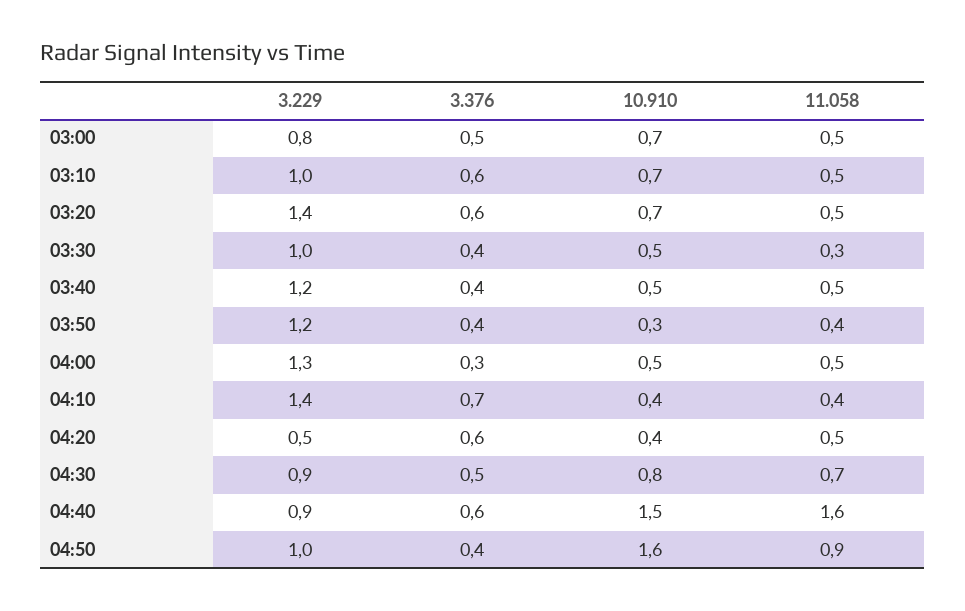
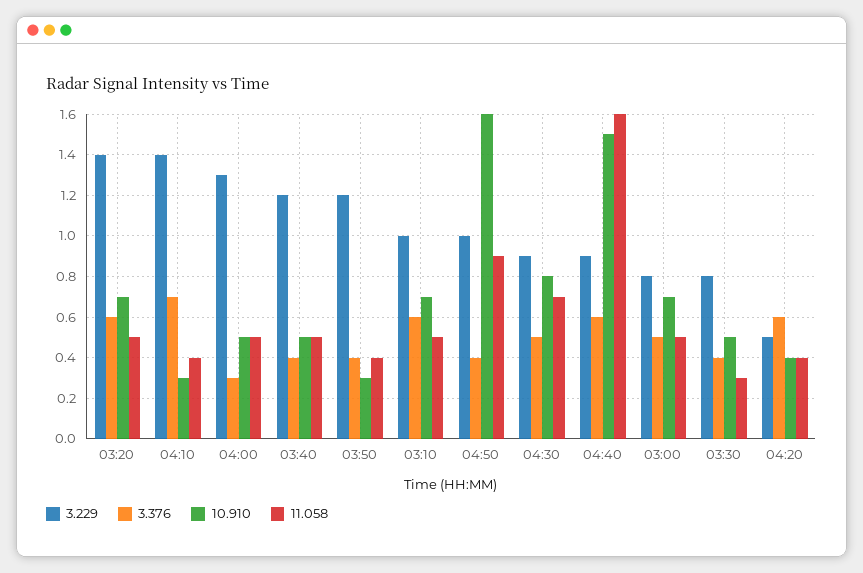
  {
    "3.229": {
      "03:00": 0.8,
      "03:10": 1,
      "03:20": 1.4,
-     "03:30": 1,
+     "03:30": 0.8,
      "03:40": 1.2,
      "03:50": 1.2,
      "04:00": 1.3,
      "04:10": 1.4,
      "04:20": 0.5,
      "04:30": 0.9,
      "04:40": 0.9,
      "04:50": 1
    },
    "3.376": {
      "03:00": 0.5,
      "03:10": 0.6,
      "03:20": 0.6,
      "03:30": 0.4,
      "03:40": 0.4,
      "03:50": 0.4,
      "04:00": 0.3,
      "04:10": 0.7,
      "04:20": 0.6,
      "04:30": 0.5,
      "04:40": 0.6,
      "04:50": 0.4
    },
    "10.910": {
      "03:00": 0.7,
      "03:10": 0.7,
      "03:20": 0.7,
      "03:30": 0.5,
      "03:40": 0.5,
      "03:50": 0.3,
      "04:00": 0.5,
-     "04:10": 0.4,
+     "04:10": 0.3,
      "04:20": 0.4,
      "04:30": 0.8,
      "04:40": 1.5,
      "04:50": 1.6
    },
    "11.058": {
      "03:00": 0.5,
      "03:10": 0.5,
      "03:20": 0.5,
      "03:30": 0.3,
      "03:40": 0.5,
      "03:50": 0.4,
      "04:00": 0.5,
      "04:10": 0.4,
-     "04:20": 0.5,
+     "04:20": 0.4,
      "04:30": 0.7,
      "04:40": 1.6,
      "04:50": 0.9
    }
  }

